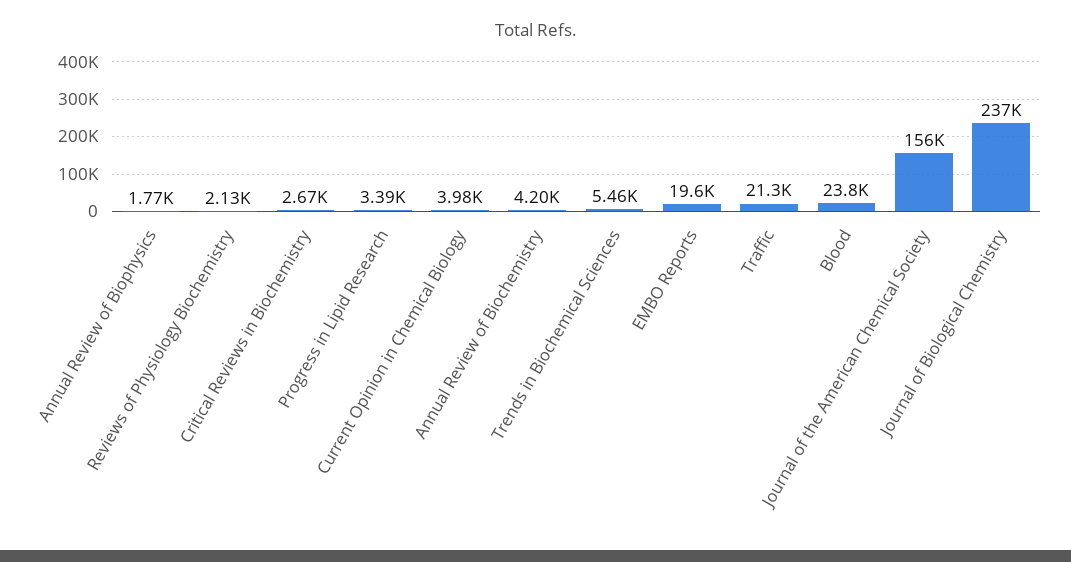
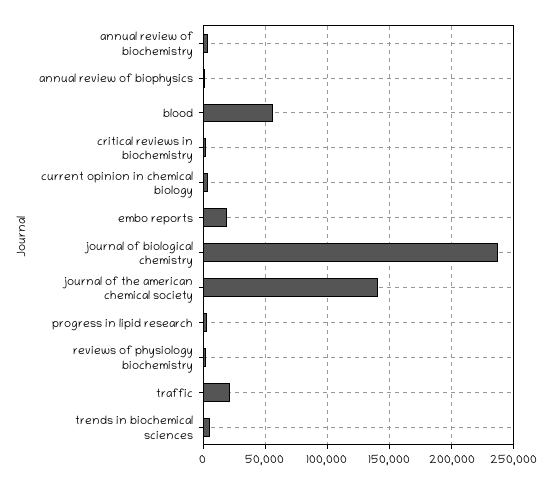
  {
    "Annual Review of Biophysics": 1770,
    "Reviews of Physiology Biochemistry": 2130,
    "Critical Reviews in Biochemistry": 2670,
    "Progress in Lipid Research": 3390,
    "Current Opinion in Chemical Biology": 3980,
    "Annual Review of Biochemistry": 4200,
    "Trends in Biochemical Sciences": 5460,
    "EMBO Reports": 19600,
    "Traffic": 21300,
-   "Blood": 23800,
+   "Blood": 55000,
-   "Journal of the American Chemical Society": 156000,
+   "Journal of the American Chemical Society": 140000,
    "Journal of Biological Chemistry": 237000
  }

